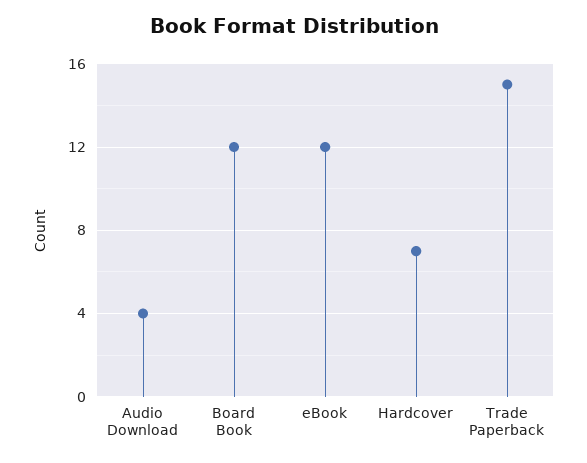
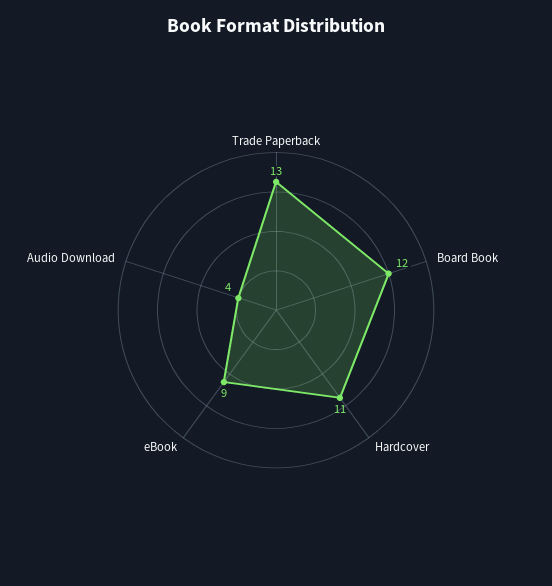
  {
    "Audio Download": 4,
    "Board Book": 12,
-   "eBook": 12,
+   "eBook": 9,
-   "Hardcover": 7,
+   "Hardcover": 11,
-   "Trade Paperback": 15
+   "Trade Paperback": 13
  }

